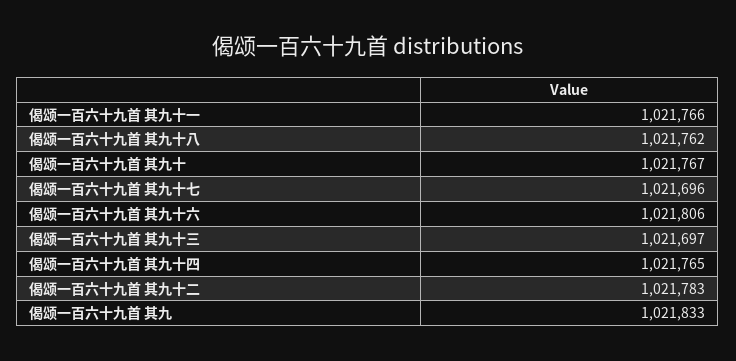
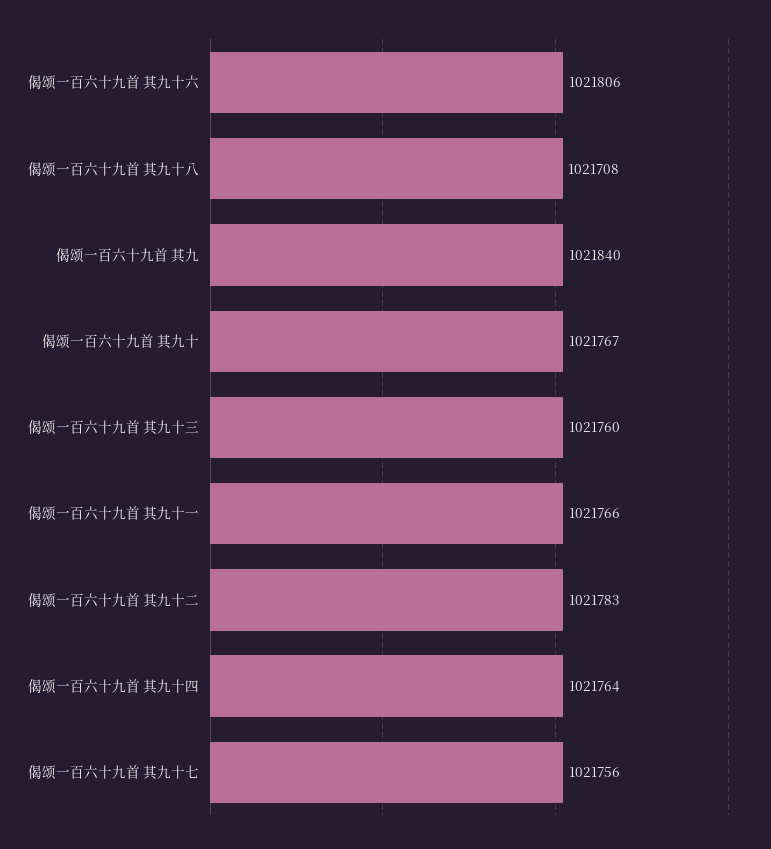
  {
    "偈颂一百六十九首 其九十一": 1021766,
-   "偈颂一百六十九首 其九十八": 1021762,
+   "偈颂一百六十九首 其九十八": 1021708,
    "偈颂一百六十九首 其九十": 1021767,
-   "偈颂一百六十九首 其九十七": 1021696,
+   "偈颂一百六十九首 其九十七": 1021756,
    "偈颂一百六十九首 其九十六": 1021806,
-   "偈颂一百六十九首 其九十三": 1021697,
+   "偈颂一百六十九首 其九十三": 1021760,
-   "偈颂一百六十九首 其九十四": 1021765,
+   "偈颂一百六十九首 其九十四": 1021764,
    "偈颂一百六十九首 其九十二": 1021783,
-   "偈颂一百六十九首 其九": 1021833
+   "偈颂一百六十九首 其九": 1021840
  }

